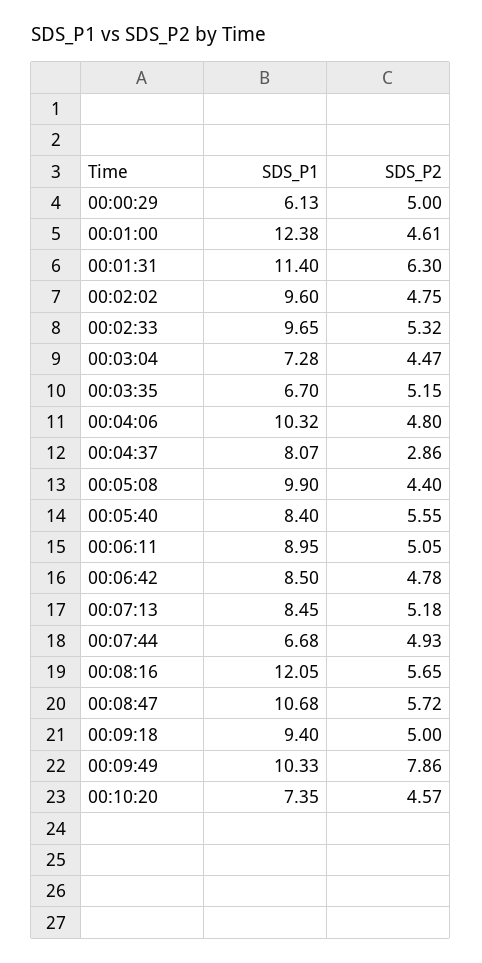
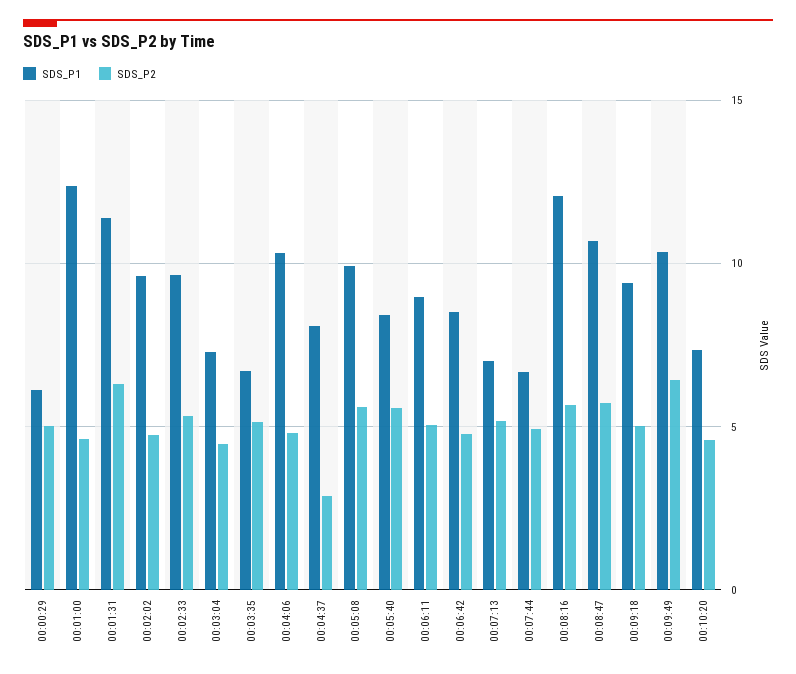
  {
    "SDS_P1": {
      "00:00:29": 6.13,
      "00:01:00": 12.38,
      "00:01:31": 11.4,
      "00:02:02": 9.6,
      "00:02:33": 9.65,
      "00:03:04": 7.28,
      "00:03:35": 6.7,
      "00:04:06": 10.32,
      "00:04:37": 8.07,
      "00:05:08": 9.9,
      "00:05:40": 8.4,
      "00:06:11": 8.95,
      "00:06:42": 8.5,
-     "00:07:13": 8.45,
+     "00:07:13": 7,
      "00:07:44": 6.68,
      "00:08:16": 12.05,
      "00:08:47": 10.68,
      "00:09:18": 9.4,
      "00:09:49": 10.33,
      "00:10:20": 7.35
    },
    "SDS_P2": {
      "00:00:29": 5,
      "00:01:00": 4.61,
      "00:01:31": 6.3,
      "00:02:02": 4.75,
      "00:02:33": 5.32,
      "00:03:04": 4.47,
      "00:03:35": 5.15,
      "00:04:06": 4.8,
      "00:04:37": 2.86,
-     "00:05:08": 4.4,
+     "00:05:08": 5.5,
      "00:05:40": 5.55,
      "00:06:11": 5.05,
      "00:06:42": 4.78,
      "00:07:13": 5.18,
      "00:07:44": 4.93,
      "00:08:16": 5.65,
      "00:08:47": 5.72,
      "00:09:18": 5,
-     "00:09:49": 7.86,
+     "00:09:49": 6.5,
      "00:10:20": 4.57
    }
  }

